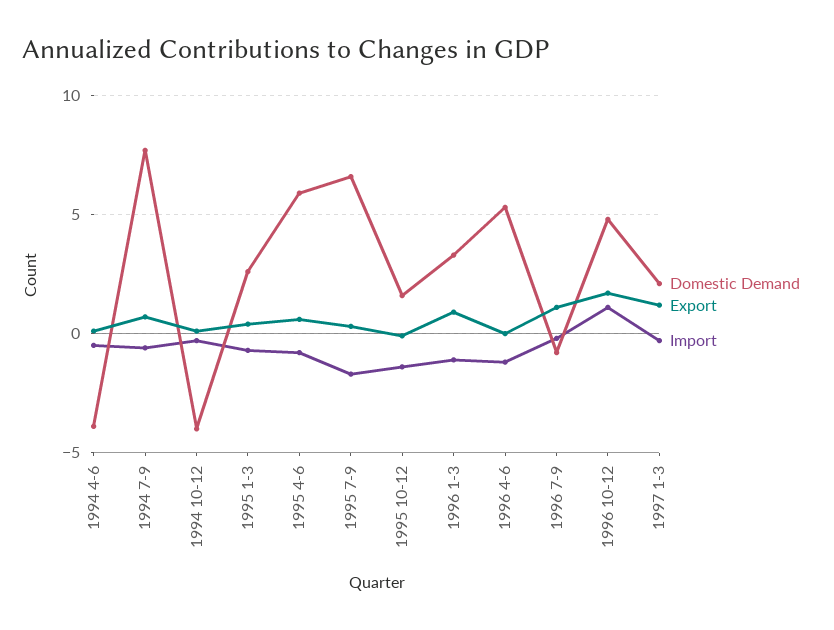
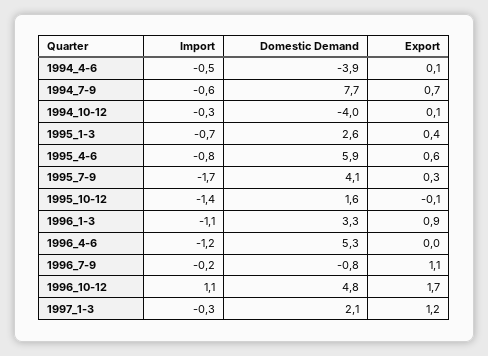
  {
    "Domestic Demand": {
      "1994 4-6": -3.9,
      "1994 7-9": 7.7,
      "1994 10-12": -4,
      "1995 1-3": 2.6,
      "1995 4-6": 5.9,
-     "1995 7-9": 6.5,
+     "1995 7-9": 4.1,
      "1995 10-12": 1.6,
      "1996 1-3": 3.3,
      "1996 4-6": 5.3,
      "1996 7-9": -0.8,
      "1996 10-12": 4.8,
      "1997 1-3": 2.1
    },
    "Export": {
      "1994 4-6": 0.1,
      "1994 7-9": 0.7,
      "1994 10-12": 0.1,
      "1995 1-3": 0.4,
      "1995 4-6": 0.6,
      "1995 7-9": 0.3,
      "1995 10-12": -0.1,
      "1996 1-3": 0.9,
      "1996 4-6": 0,
      "1996 7-9": 1.1,
      "1996 10-12": 1.7,
      "1997 1-3": 1.2
    },
    "Import": {
      "1994 4-6": -0.5,
      "1994 7-9": -0.6,
      "1994 10-12": -0.3,
      "1995 1-3": -0.7,
      "1995 4-6": -0.8,
      "1995 7-9": -1.7,
      "1995 10-12": -1.4,
      "1996 1-3": -1.1,
      "1996 4-6": -1.2,
      "1996 7-9": -0.2,
      "1996 10-12": 1.1,
      "1997 1-3": -0.3
    }
  }

